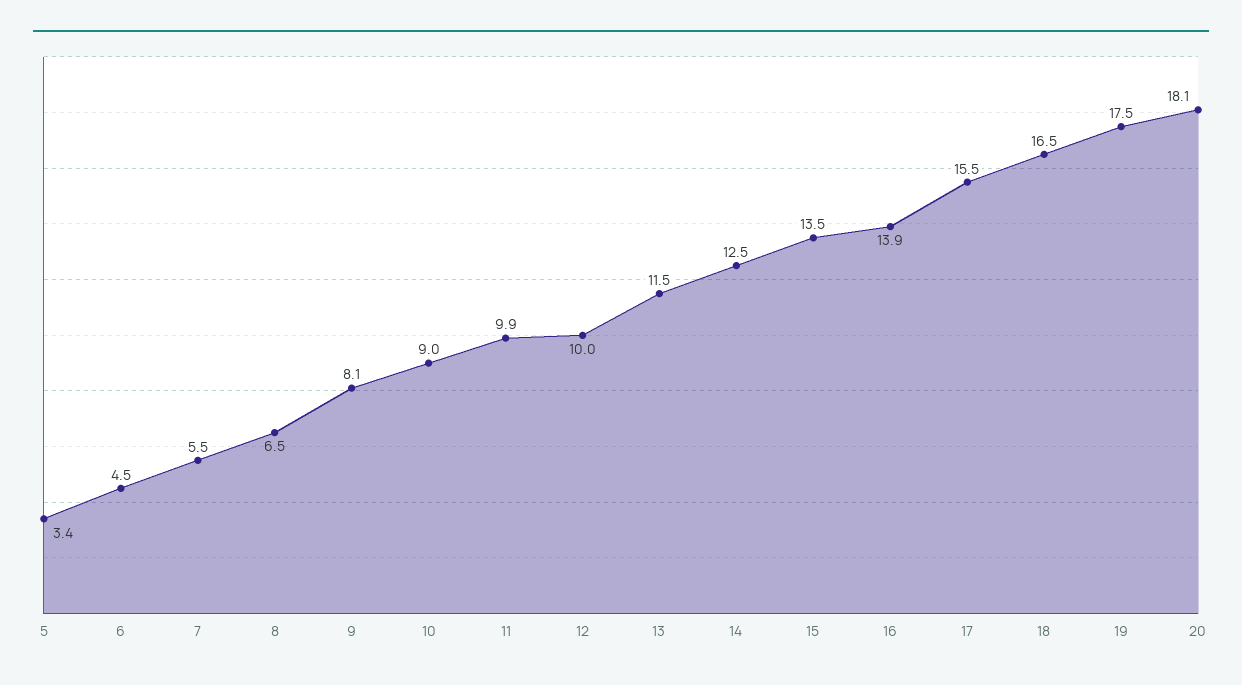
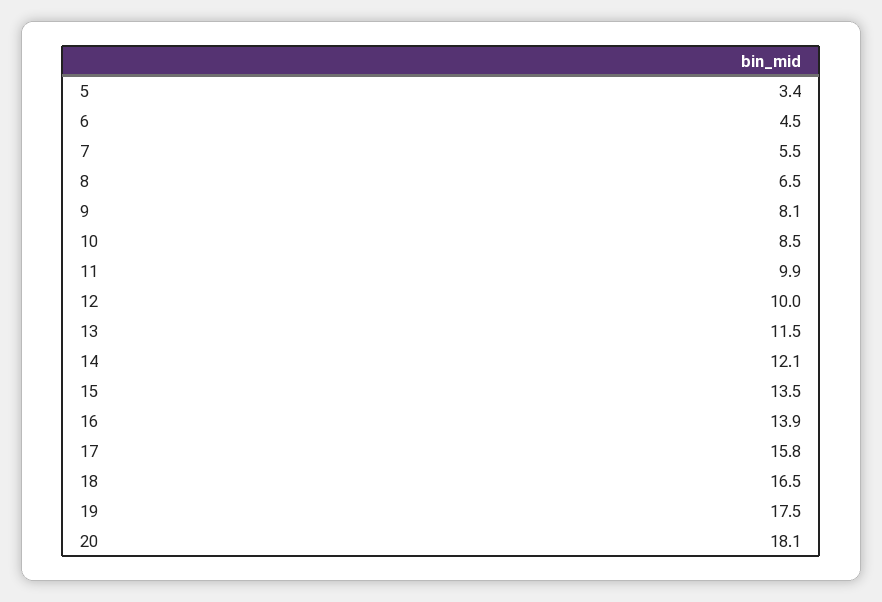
  {
    "5": 3.4,
    "6": 4.5,
    "7": 5.5,
    "8": 6.5,
    "9": 8.1,
-   "10": 9,
+   "10": 8.5,
    "11": 9.9,
    "12": 10,
    "13": 11.5,
-   "14": 12.5,
+   "14": 12.1,
    "15": 13.5,
    "16": 13.9,
-   "17": 15.5,
+   "17": 15.8,
    "18": 16.5,
    "19": 17.5,
    "20": 18.1
  }

